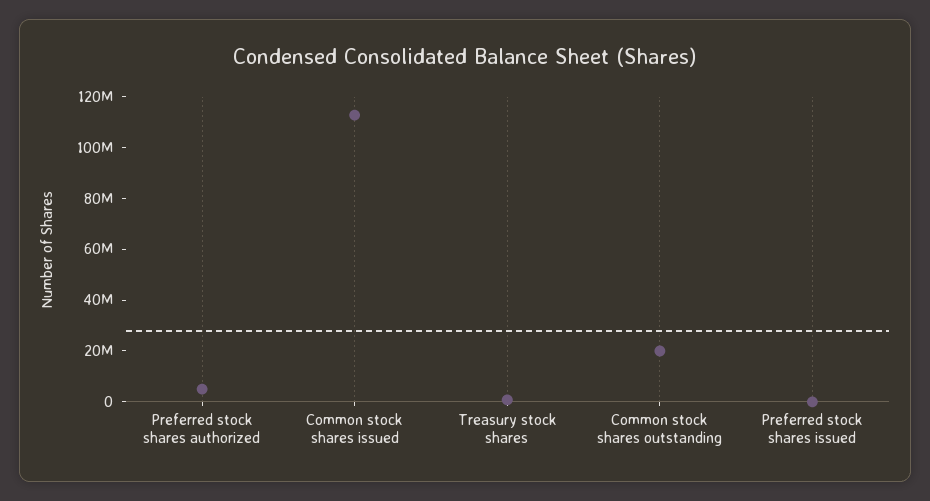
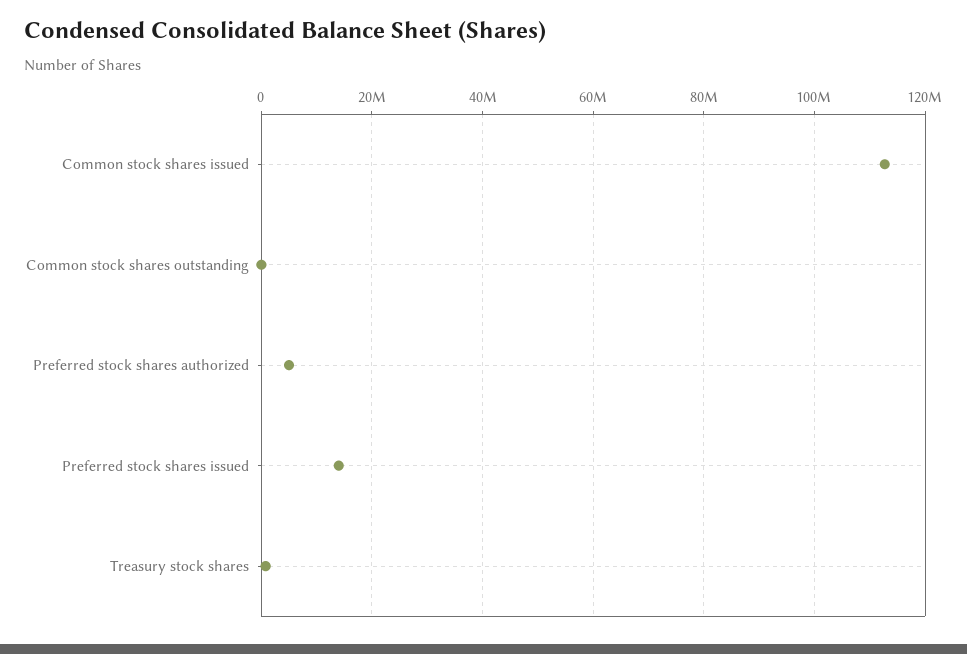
  {
    "Preferred stock shares authorized": 6000000,
    "Common stock shares issued": 112000000,
    "Treasury stock shares": 0,
-   "Common stock shares outstanding": 20000000,
+   "Common stock shares outstanding": 0,
-   "Preferred stock shares issued": 0
+   "Preferred stock shares issued": 14000000
  }

